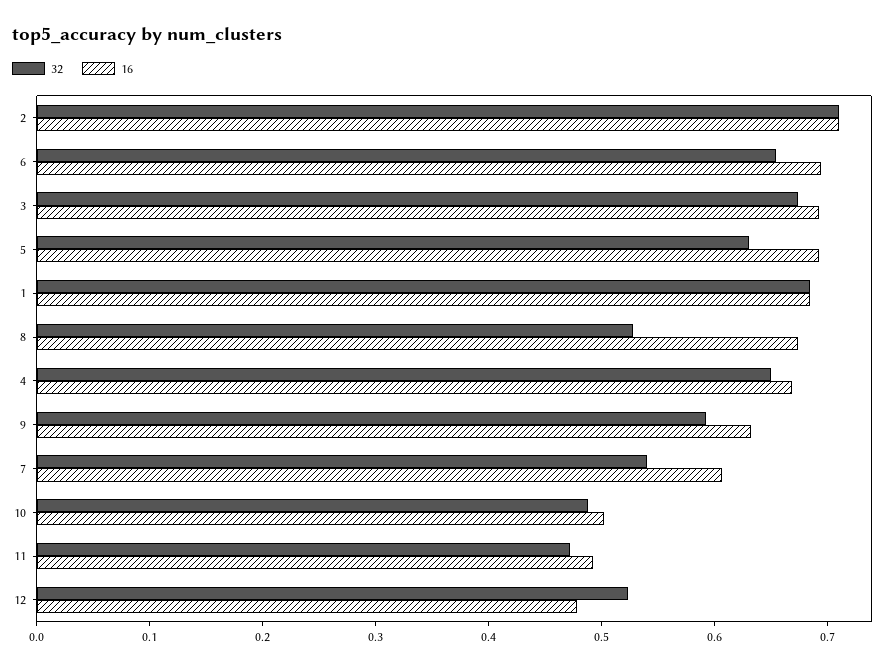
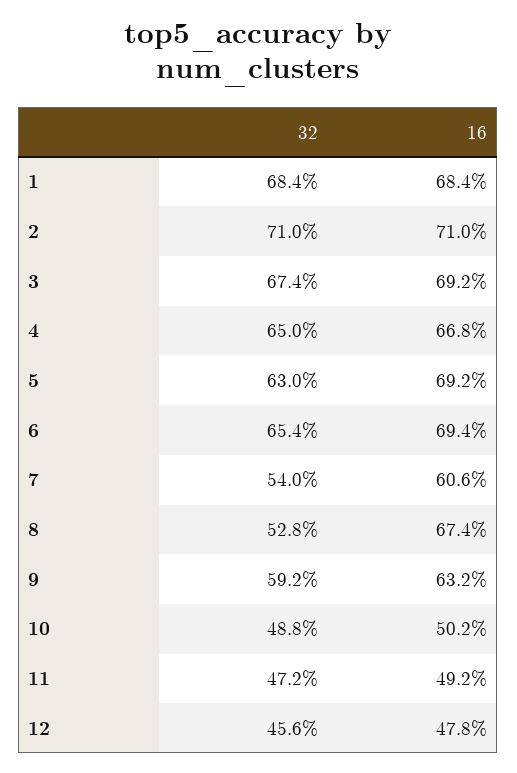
  {
    "32": {
      "2": 0.71,
      "6": 0.654,
      "3": 0.674,
      "5": 0.63,
      "1": 0.684,
      "8": 0.528,
      "4": 0.65,
      "9": 0.592,
      "7": 0.54,
      "10": 0.488,
      "11": 0.472,
-     "12": 0.52
+     "12": 0.456
    },
    "16": {
      "2": 0.71,
      "6": 0.694,
      "3": 0.692,
      "5": 0.692,
      "1": 0.684,
      "8": 0.674,
      "4": 0.668,
      "9": 0.632,
      "7": 0.606,
      "10": 0.502,
      "11": 0.492,
      "12": 0.478
    }
  }

